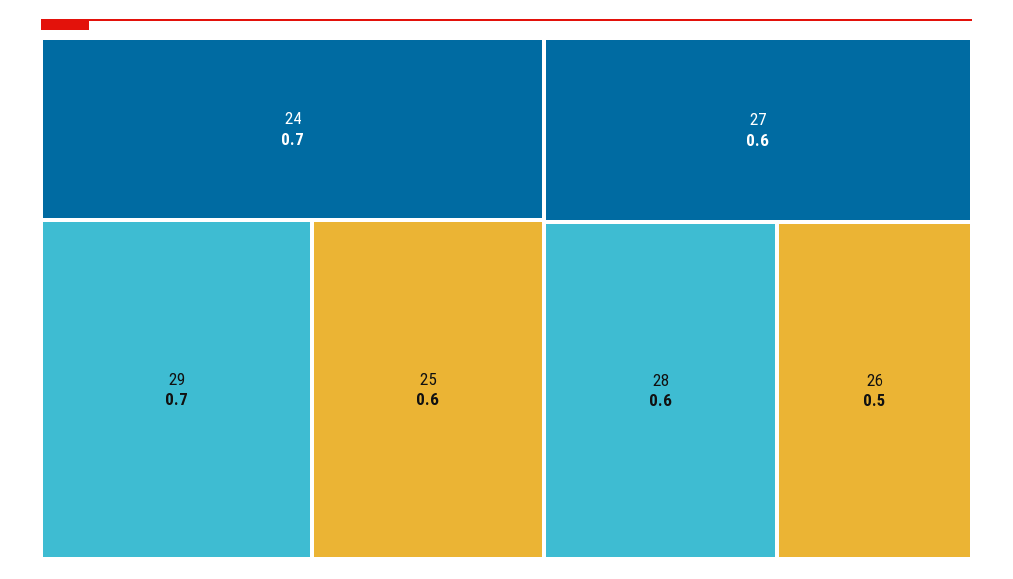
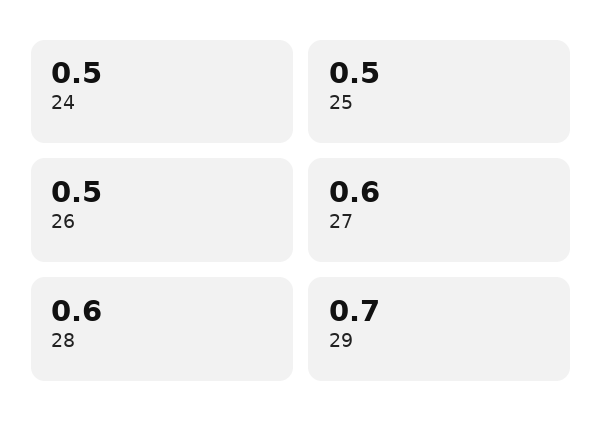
  {
-   "24": 0.7,
+   "24": 0.5,
    "29": 0.7,
-   "25": 0.6,
+   "25": 0.5,
    "27": 0.6,
    "28": 0.6,
    "26": 0.5
  }

